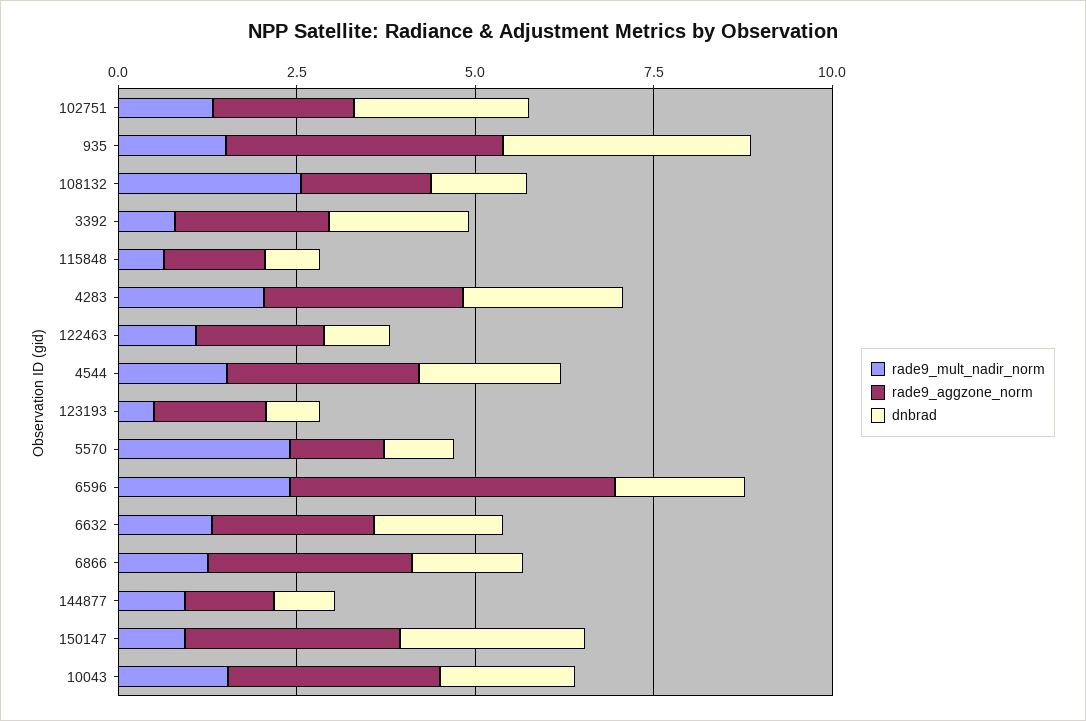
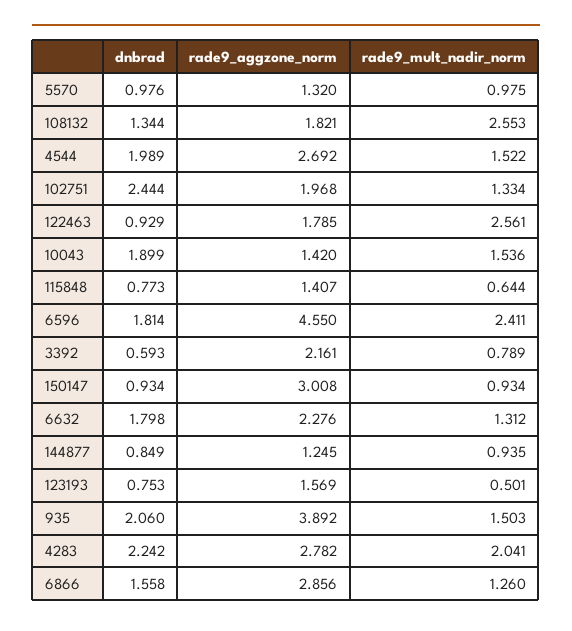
  {
    "rade9_mult_nadir_norm": {
      "102751": 1.334,
      "935": 1.503,
      "108132": 2.553,
      "3392": 0.789,
      "115848": 0.644,
      "4283": 2.041,
-     "122463": 1,
+     "122463": 2.561,
      "4544": 1.522,
      "123193": 0.501,
-     "5570": 2.5,
+     "5570": 0.975,
      "6596": 2.411,
      "6632": 1.312,
      "6866": 1.26,
      "144877": 0.935,
      "150147": 0.934,
      "10043": 1.536
    },
    "rade9_aggzone_norm": {
      "102751": 1.968,
      "935": 3.892,
      "108132": 1.821,
      "3392": 2.161,
      "115848": 1.407,
      "4283": 2.782,
      "122463": 1.785,
      "4544": 2.692,
      "123193": 1.569,
      "5570": 1.32,
      "6596": 4.55,
      "6632": 2.276,
      "6866": 2.856,
      "144877": 1.245,
      "150147": 3.008,
-     "10043": 3
+     "10043": 1.42
    },
    "dnbrad": {
      "102751": 2.444,
-     "935": 3.5,
+     "935": 2.06,
      "108132": 1.344,
-     "3392": 2,
+     "3392": 0.593,
      "115848": 0.773,
      "4283": 2.242,
      "122463": 0.929,
      "4544": 1.989,
      "123193": 0.753,
      "5570": 0.976,
      "6596": 1.814,
      "6632": 1.798,
      "6866": 1.558,
      "144877": 0.849,
-     "150147": 2.5,
+     "150147": 0.934,
      "10043": 1.899
    }
  }

